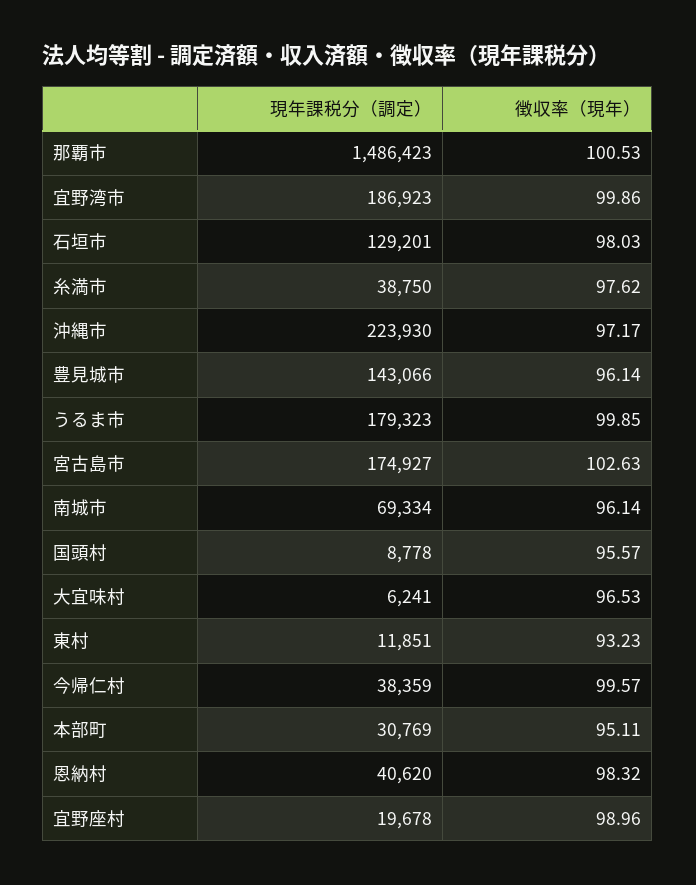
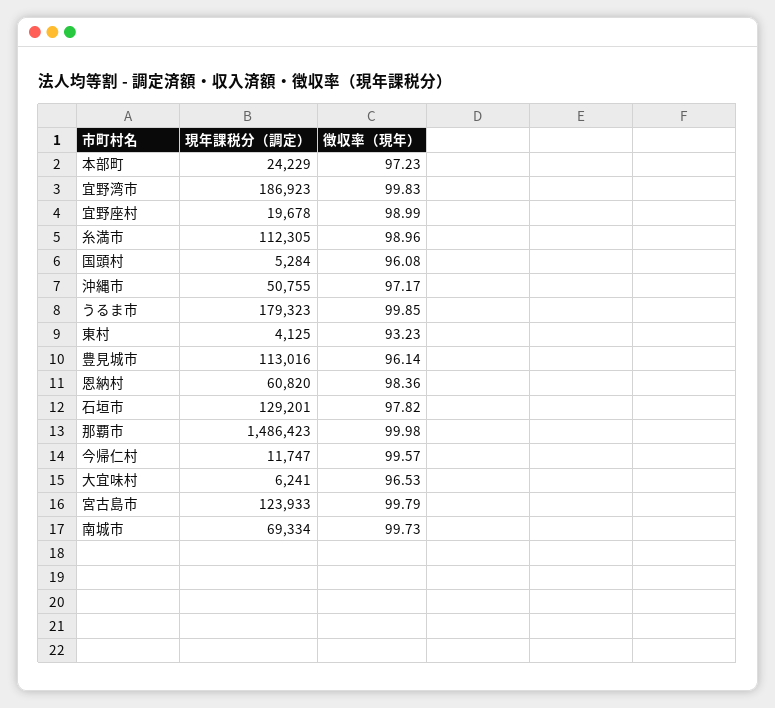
  {
    "現年課税分（調定）": {
      "那覇市": 1486423,
      "宜野湾市": 186923,
      "石垣市": 129201,
-     "糸満市": 38750,
+     "糸満市": 112305,
-     "沖縄市": 223930,
+     "沖縄市": 50755,
-     "豊見城市": 143066,
+     "豊見城市": 113016,
      "うるま市": 179323,
-     "宮古島市": 174927,
+     "宮古島市": 123933,
      "南城市": 69334,
-     "国頭村": 8778,
+     "国頭村": 5284,
      "大宜味村": 6241,
-     "東村": 11851,
+     "東村": 4125,
-     "今帰仁村": 38359,
+     "今帰仁村": 11747,
-     "本部町": 30769,
+     "本部町": 24229,
-     "恩納村": 40620,
+     "恩納村": 60820,
      "宜野座村": 19678
    },
    "徴収率（現年）": {
-     "那覇市": 100.53,
+     "那覇市": 99.98,
-     "宜野湾市": 99.86,
+     "宜野湾市": 99.83,
-     "石垣市": 98.03,
+     "石垣市": 97.82,
-     "糸満市": 97.62,
+     "糸満市": 98.96,
      "沖縄市": 97.17,
      "豊見城市": 96.14,
      "うるま市": 99.85,
-     "宮古島市": 102.63,
+     "宮古島市": 99.79,
-     "南城市": 96.14,
+     "南城市": 99.73,
-     "国頭村": 95.57,
+     "国頭村": 96.08,
      "大宜味村": 96.53,
      "東村": 93.23,
      "今帰仁村": 99.57,
-     "本部町": 95.11,
+     "本部町": 97.23,
-     "恩納村": 98.32,
+     "恩納村": 98.36,
-     "宜野座村": 98.96
+     "宜野座村": 98.99
    }
  }

